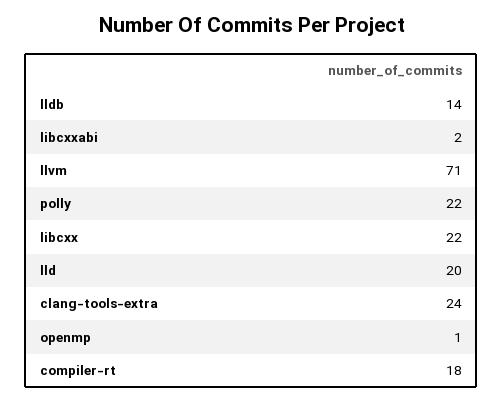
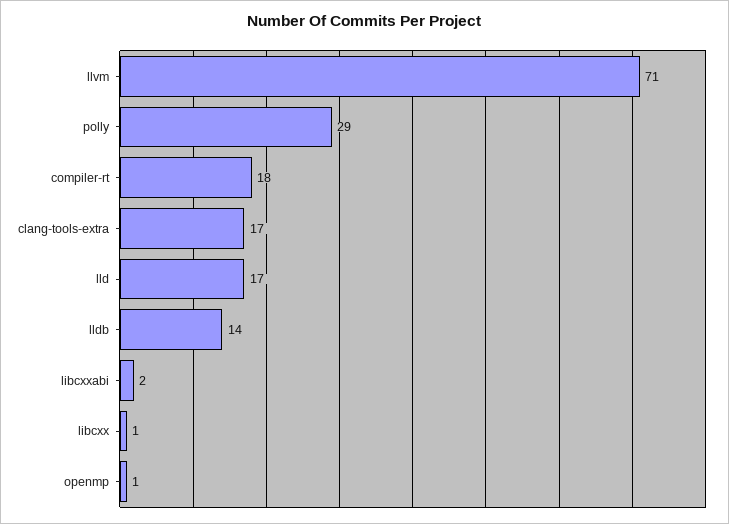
  {
    "lldb": 14,
    "libcxxabi": 2,
    "llvm": 71,
-   "polly": 22,
+   "polly": 29,
-   "libcxx": 22,
+   "libcxx": 1,
-   "lld": 20,
+   "lld": 17,
-   "clang-tools-extra": 24,
+   "clang-tools-extra": 17,
    "openmp": 1,
    "compiler-rt": 18
  }

